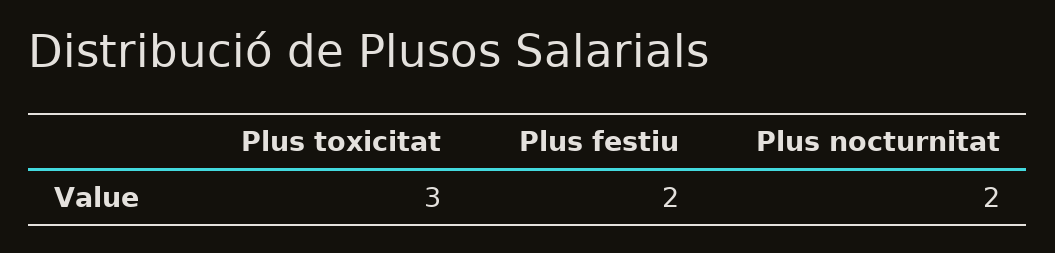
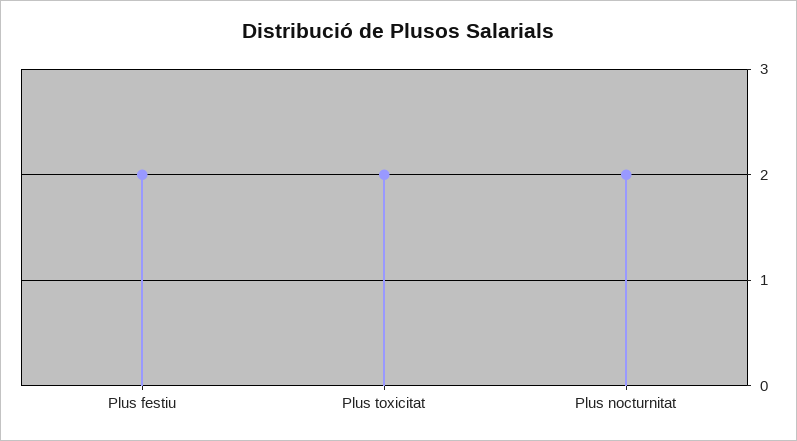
  {
-   "Plus toxicitat": 3,
+   "Plus toxicitat": 2,
    "Plus festiu": 2,
    "Plus nocturnitat": 2
  }

